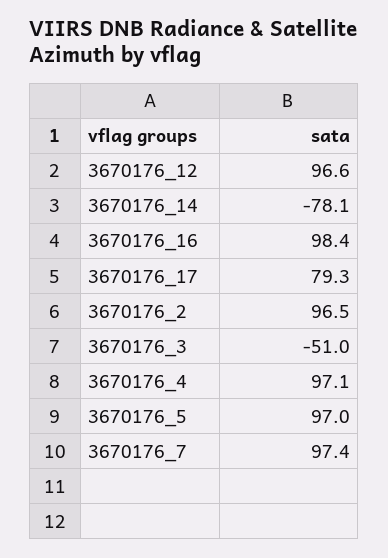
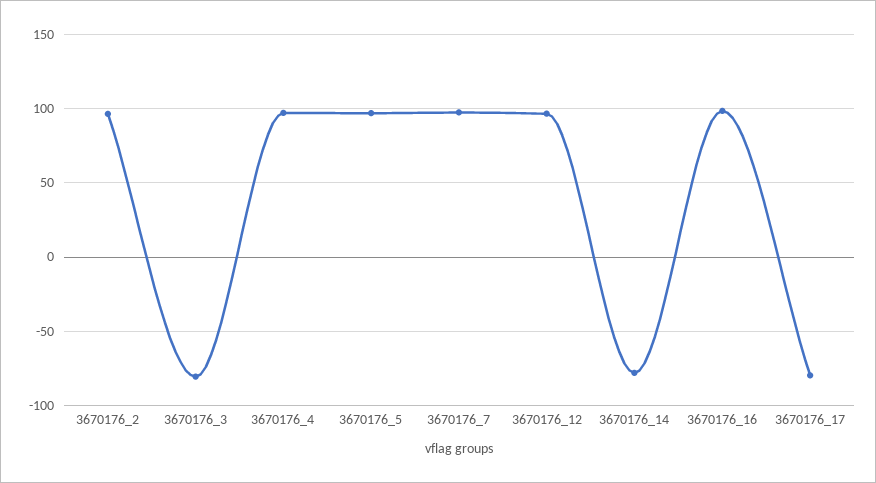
  {
    "3670176_12": 96.6,
    "3670176_14": -78.1,
    "3670176_16": 98.4,
-   "3670176_17": 79.3,
+   "3670176_17": -80,
    "3670176_2": 96.5,
-   "3670176_3": -51,
+   "3670176_3": -80,
    "3670176_4": 97.1,
    "3670176_5": 97,
    "3670176_7": 97.4
  }

